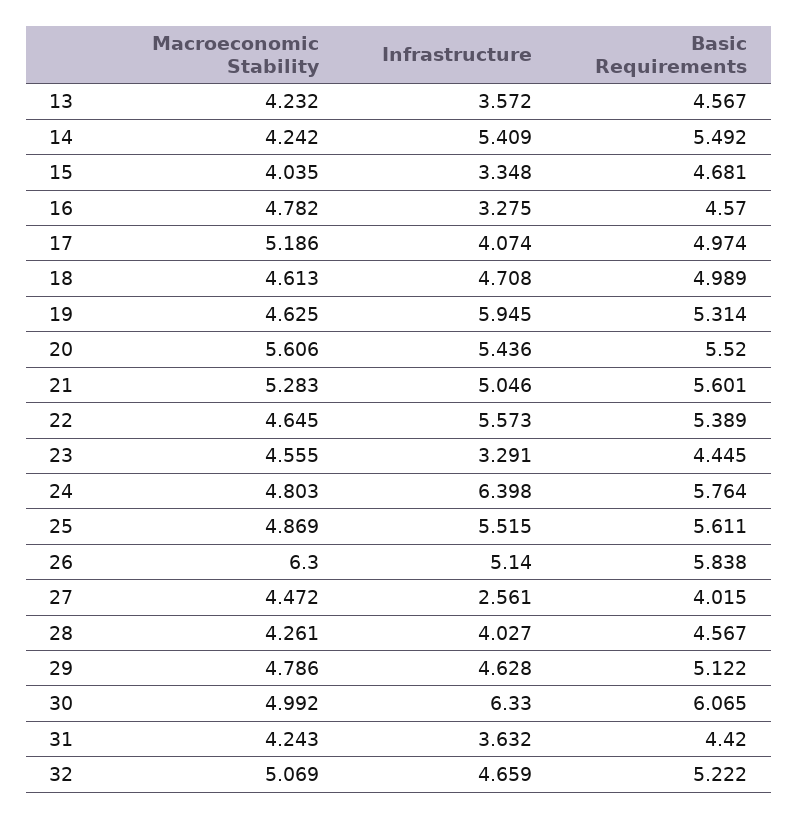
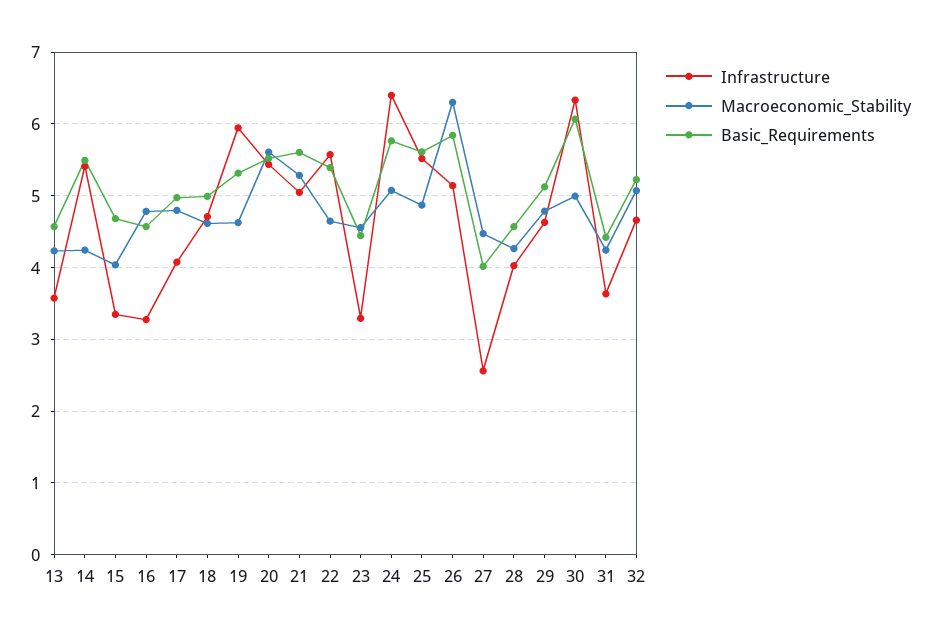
  {
    "Macroeconomic Stability": {
      "13": 4.232,
      "14": 4.242,
      "15": 4.035,
      "16": 4.782,
-     "17": 5.186,
+     "17": 4.8,
      "18": 4.613,
      "19": 4.625,
      "20": 5.606,
      "21": 5.283,
      "22": 4.645,
      "23": 4.555,
-     "24": 4.803,
+     "24": 5.1,
      "25": 4.869,
      "26": 6.3,
      "27": 4.472,
      "28": 4.261,
      "29": 4.786,
      "30": 4.992,
      "31": 4.243,
      "32": 5.069
    },
    "Infrastructure": {
      "13": 3.572,
      "14": 5.409,
      "15": 3.348,
      "16": 3.275,
      "17": 4.074,
      "18": 4.708,
      "19": 5.945,
      "20": 5.436,
      "21": 5.046,
      "22": 5.573,
      "23": 3.291,
      "24": 6.398,
      "25": 5.515,
      "26": 5.14,
      "27": 2.561,
      "28": 4.027,
      "29": 4.628,
      "30": 6.33,
      "31": 3.632,
      "32": 4.659
    },
    "Basic Requirements": {
      "13": 4.567,
      "14": 5.492,
      "15": 4.681,
      "16": 4.57,
      "17": 4.974,
      "18": 4.989,
      "19": 5.314,
      "20": 5.52,
      "21": 5.601,
      "22": 5.389,
      "23": 4.445,
      "24": 5.764,
      "25": 5.611,
      "26": 5.838,
      "27": 4.015,
      "28": 4.567,
      "29": 5.122,
      "30": 6.065,
      "31": 4.42,
      "32": 5.222
    }
  }

